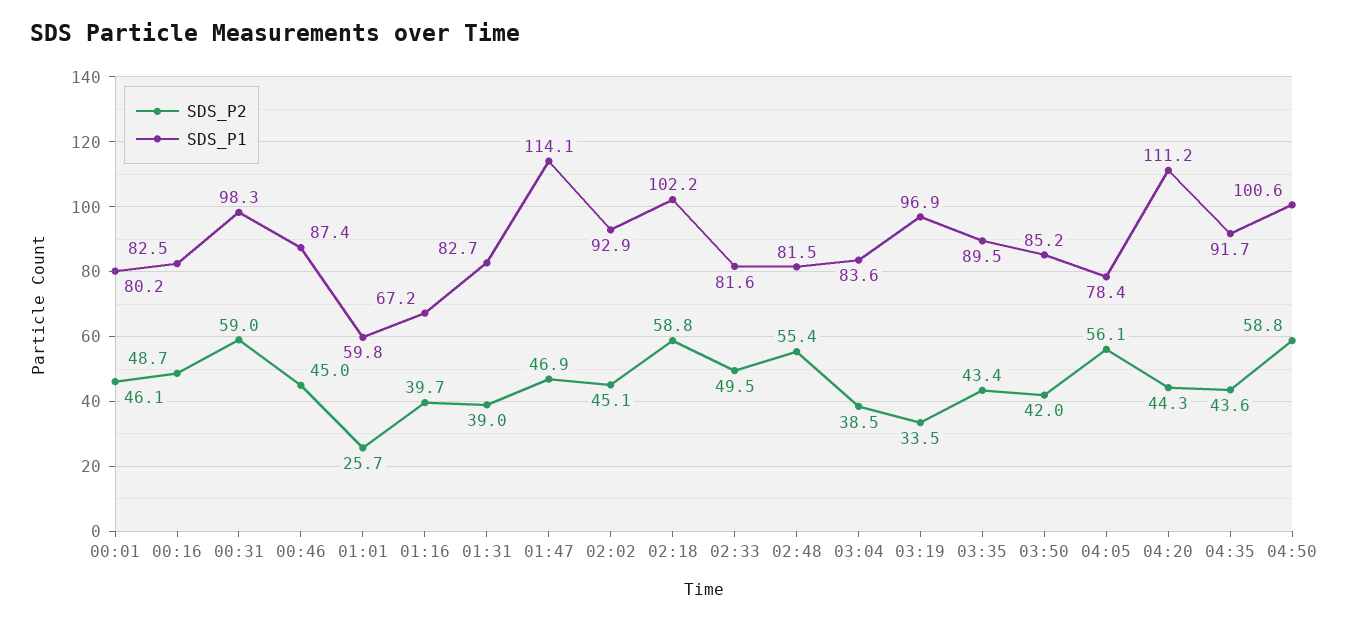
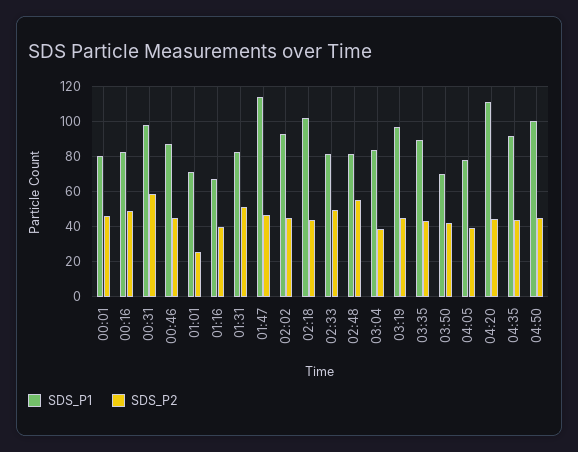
  {
    "SDS_P2": {
      "00:01": 46.1,
      "00:16": 48.7,
      "00:31": 59,
      "00:46": 45,
      "01:01": 25.7,
      "01:16": 39.7,
-     "01:31": 39,
+     "01:31": 50,
      "01:47": 46.9,
      "02:02": 45.1,
-     "02:18": 58.8,
+     "02:18": 45,
      "02:33": 49.5,
      "02:48": 55.4,
      "03:04": 38.5,
-     "03:19": 33.5,
+     "03:19": 45,
      "03:35": 43.4,
      "03:50": 42,
-     "04:05": 56.1,
+     "04:05": 40,
      "04:20": 44.3,
      "04:35": 43.6,
-     "04:50": 58.8
+     "04:50": 45
    },
    "SDS_P1": {
      "00:01": 80.2,
      "00:16": 82.5,
      "00:31": 98.3,
      "00:46": 87.4,
-     "01:01": 59.8,
+     "01:01": 70,
      "01:16": 67.2,
      "01:31": 82.7,
      "01:47": 114.1,
      "02:02": 92.9,
      "02:18": 102.2,
      "02:33": 81.6,
      "02:48": 81.5,
      "03:04": 83.6,
      "03:19": 96.9,
      "03:35": 89.5,
-     "03:50": 85.2,
+     "03:50": 70,
      "04:05": 78.4,
      "04:20": 111.2,
      "04:35": 91.7,
      "04:50": 100.6
    }
  }

